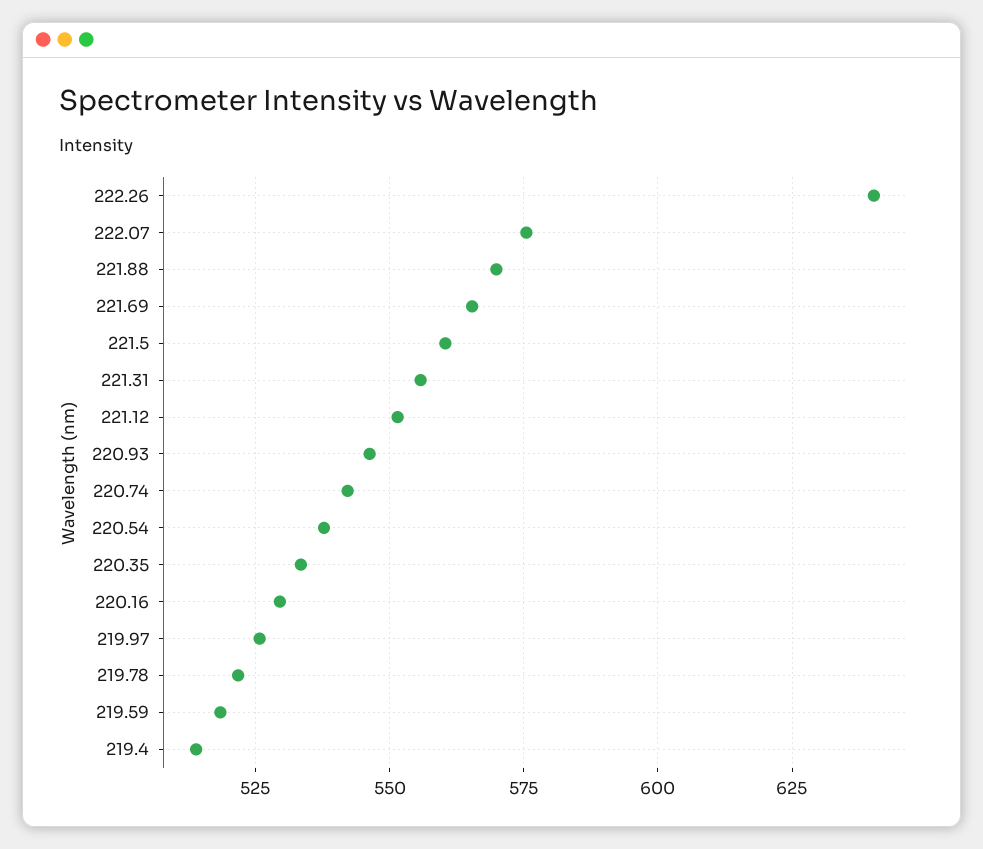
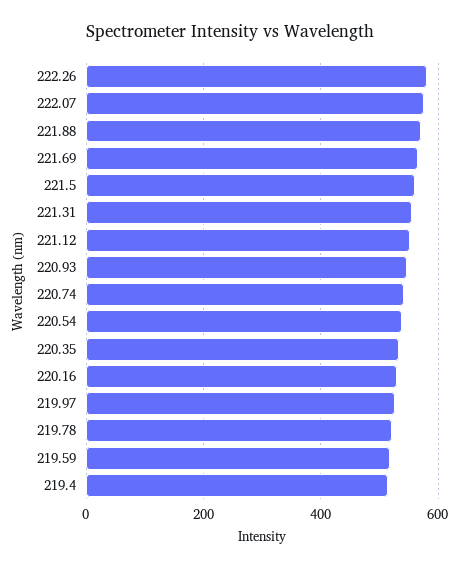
  {
-   "222.26": 640,
+   "222.26": 580,
    "222.07": 575,
    "221.88": 570,
    "221.69": 565,
    "221.5": 560,
    "221.31": 555,
    "221.12": 552.5,
    "220.93": 547.5,
    "220.74": 542.5,
    "220.54": 537.5,
    "220.35": 532.5,
    "220.16": 530,
    "219.97": 525,
    "219.78": 522.5,
    "219.59": 517.5,
    "219.4": 515
  }

